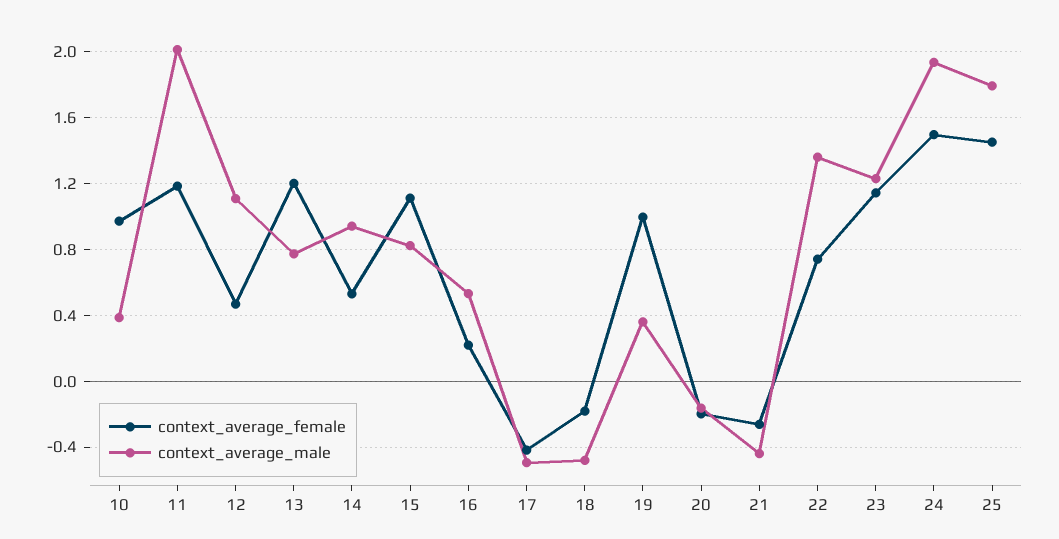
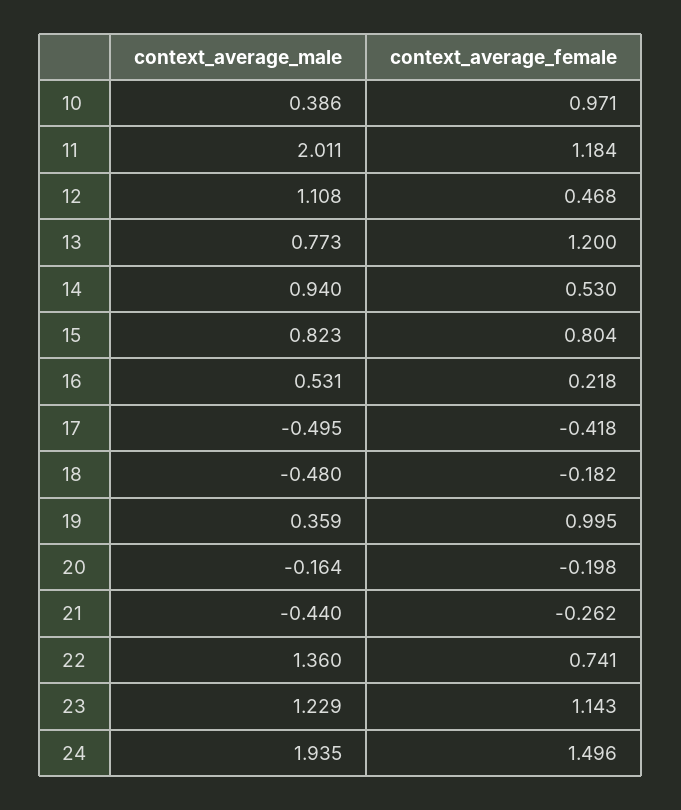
  {
    "context_average_female": {
      "10": 0.971,
      "11": 1.184,
      "12": 0.468,
      "13": 1.2,
      "14": 0.53,
-     "15": 1.1,
+     "15": 0.804,
      "16": 0.218,
      "17": -0.418,
      "18": -0.182,
      "19": 0.995,
      "20": -0.198,
      "21": -0.262,
      "22": 0.741,
      "23": 1.143,
-     "24": 1.496,
+     "24": 1.496
-     "25": 1.45
    },
    "context_average_male": {
      "10": 0.386,
      "11": 2.011,
      "12": 1.108,
      "13": 0.773,
      "14": 0.94,
      "15": 0.823,
      "16": 0.531,
      "17": -0.495,
      "18": -0.48,
      "19": 0.359,
      "20": -0.164,
      "21": -0.44,
      "22": 1.36,
      "23": 1.229,
-     "24": 1.935,
+     "24": 1.935
-     "25": 1.8
    }
  }

